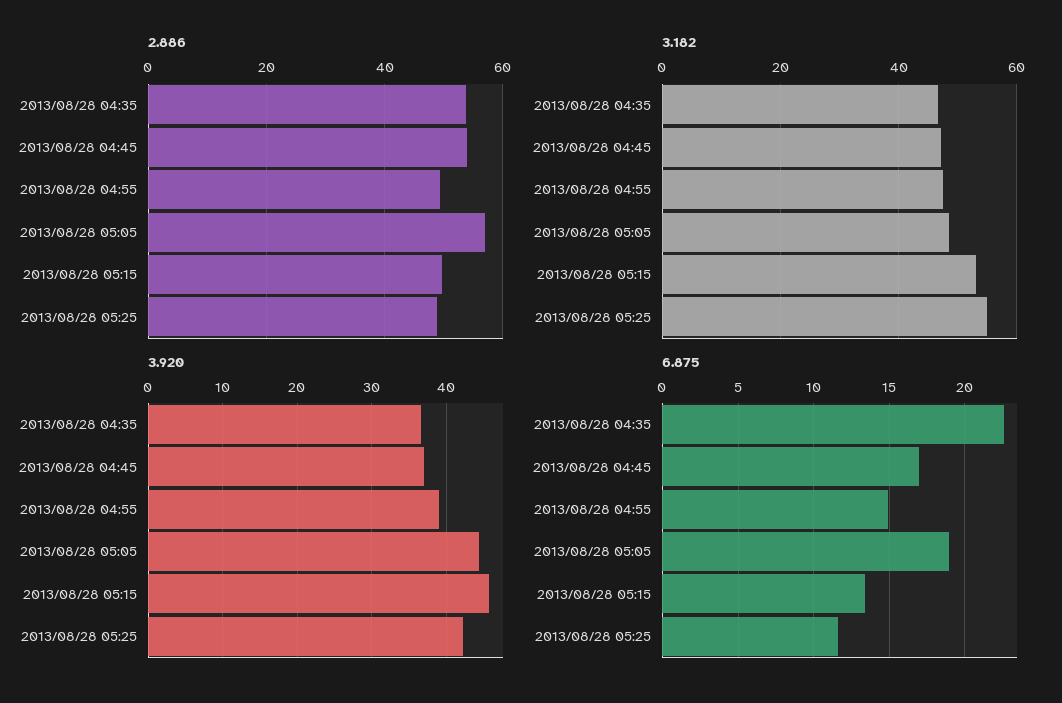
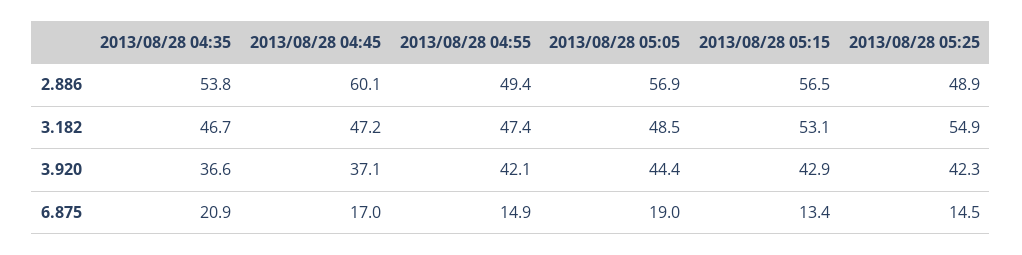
  {
    "2.886": {
      "2013/08/28 04:35": 53.8,
-     "2013/08/28 04:45": 54,
+     "2013/08/28 04:45": 60.1,
      "2013/08/28 04:55": 49.4,
      "2013/08/28 05:05": 56.9,
-     "2013/08/28 05:15": 50,
+     "2013/08/28 05:15": 56.5,
      "2013/08/28 05:25": 48.9
    },
    "3.182": {
      "2013/08/28 04:35": 46.7,
      "2013/08/28 04:45": 47.2,
      "2013/08/28 04:55": 47.4,
      "2013/08/28 05:05": 48.5,
      "2013/08/28 05:15": 53.1,
      "2013/08/28 05:25": 54.9
    },
    "3.920": {
      "2013/08/28 04:35": 36.6,
      "2013/08/28 04:45": 37.1,
-     "2013/08/28 04:55": 39,
+     "2013/08/28 04:55": 42.1,
      "2013/08/28 05:05": 44.4,
-     "2013/08/28 05:15": 46,
+     "2013/08/28 05:15": 42.9,
      "2013/08/28 05:25": 42.3
    },
    "6.875": {
-     "2013/08/28 04:35": 22.5,
+     "2013/08/28 04:35": 20.9,
      "2013/08/28 04:45": 17,
      "2013/08/28 04:55": 14.9,
      "2013/08/28 05:05": 19,
      "2013/08/28 05:15": 13.4,
-     "2013/08/28 05:25": 11.5
+     "2013/08/28 05:25": 14.5
    }
  }

